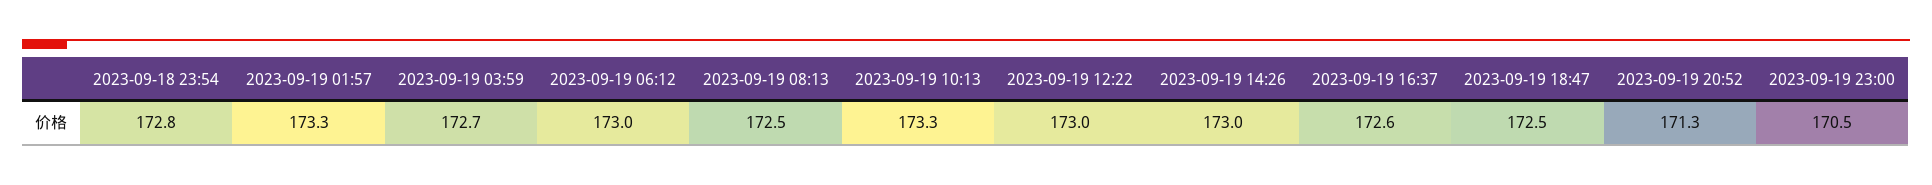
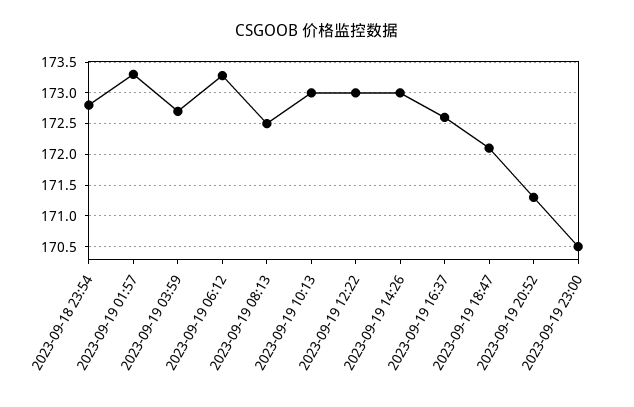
  {
    "2023-09-18 23:54": 172.8,
    "2023-09-19 01:57": 173.3,
    "2023-09-19 03:59": 172.7,
-   "2023-09-19 06:12": 173,
+   "2023-09-19 06:12": 173.3,
    "2023-09-19 08:13": 172.5,
-   "2023-09-19 10:13": 173.3,
+   "2023-09-19 10:13": 173,
    "2023-09-19 12:22": 173,
    "2023-09-19 14:26": 173,
    "2023-09-19 16:37": 172.6,
-   "2023-09-19 18:47": 172.5,
+   "2023-09-19 18:47": 172.1,
    "2023-09-19 20:52": 171.3,
    "2023-09-19 23:00": 170.5
  }

